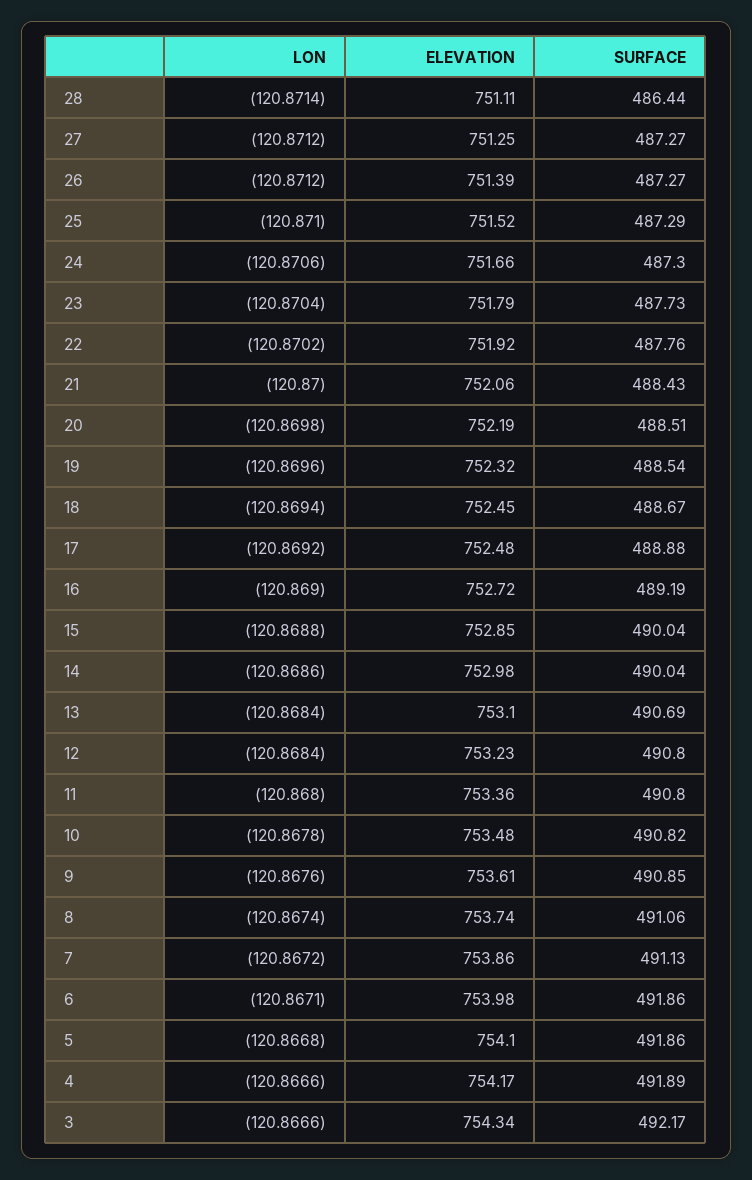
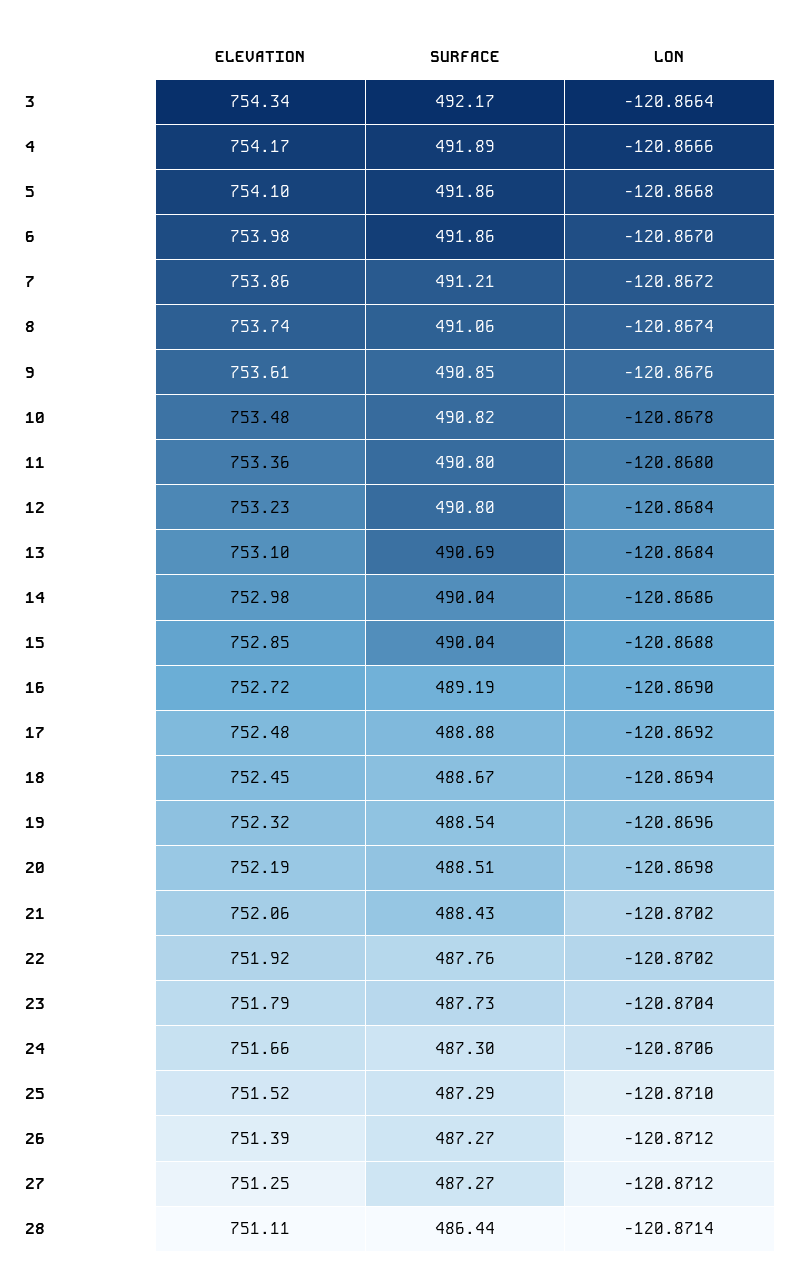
  {
    "LON": {
      "28": -120.8714,
      "27": -120.8712,
      "26": -120.8712,
      "25": -120.871,
      "24": -120.8706,
      "23": -120.8704,
      "22": -120.8702,
-     "21": -120.87,
+     "21": -120.8702,
      "20": -120.8698,
      "19": -120.8696,
      "18": -120.8694,
      "17": -120.8692,
      "16": -120.869,
      "15": -120.8688,
      "14": -120.8686,
      "13": -120.8684,
      "12": -120.8684,
      "11": -120.868,
      "10": -120.8678,
      "9": -120.8676,
      "8": -120.8674,
      "7": -120.8672,
-     "6": -120.8671,
+     "6": -120.867,
      "5": -120.8668,
      "4": -120.8666,
-     "3": -120.8666
+     "3": -120.8664
    },
    "ELEVATION": {
      "28": 751.11,
      "27": 751.25,
      "26": 751.39,
      "25": 751.52,
      "24": 751.66,
      "23": 751.79,
      "22": 751.92,
      "21": 752.06,
      "20": 752.19,
      "19": 752.32,
      "18": 752.45,
      "17": 752.48,
      "16": 752.72,
      "15": 752.85,
      "14": 752.98,
      "13": 753.1,
      "12": 753.23,
      "11": 753.36,
      "10": 753.48,
      "9": 753.61,
      "8": 753.74,
      "7": 753.86,
      "6": 753.98,
      "5": 754.1,
      "4": 754.17,
      "3": 754.34
    },
    "SURFACE": {
      "28": 486.44,
      "27": 487.27,
      "26": 487.27,
      "25": 487.29,
      "24": 487.3,
      "23": 487.73,
      "22": 487.76,
      "21": 488.43,
      "20": 488.51,
      "19": 488.54,
      "18": 488.67,
      "17": 488.88,
      "16": 489.19,
      "15": 490.04,
      "14": 490.04,
      "13": 490.69,
      "12": 490.8,
      "11": 490.8,
      "10": 490.82,
      "9": 490.85,
      "8": 491.06,
-     "7": 491.13,
+     "7": 491.21,
      "6": 491.86,
      "5": 491.86,
      "4": 491.89,
      "3": 492.17
    }
  }

